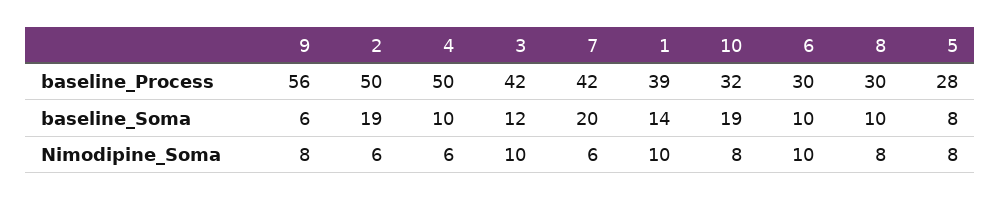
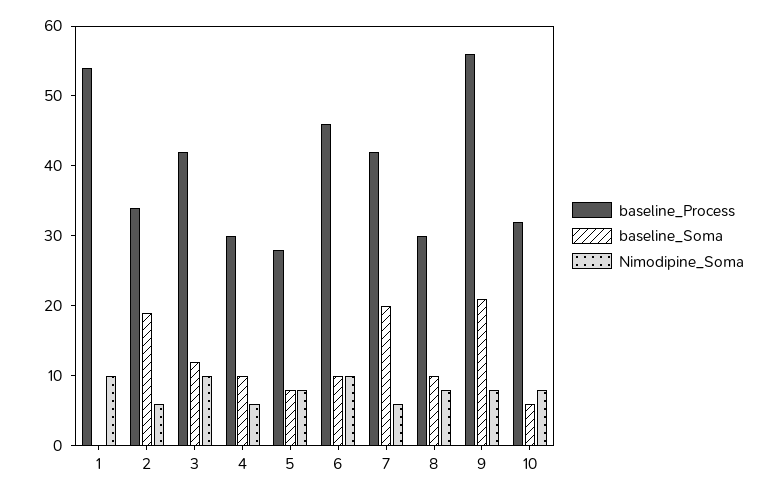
  {
    "baseline_Process": {
      "9": 56,
-     "2": 50,
+     "2": 35,
-     "4": 50,
+     "4": 30,
      "3": 42,
      "7": 42,
-     "1": 39,
+     "1": 55,
      "10": 32,
-     "6": 30,
+     "6": 45,
      "8": 30,
      "5": 28
    },
    "baseline_Soma": {
-     "9": 6,
+     "9": 20,
      "2": 19,
      "4": 10,
      "3": 12,
      "7": 20,
-     "1": 14,
+     "1": 0,
-     "10": 19,
+     "10": 5,
      "6": 10,
      "8": 10,
      "5": 8
    },
    "Nimodipine_Soma": {
      "9": 8,
      "2": 6,
      "4": 6,
      "3": 10,
      "7": 6,
      "1": 10,
      "10": 8,
      "6": 10,
      "8": 8,
      "5": 8
    }
  }

